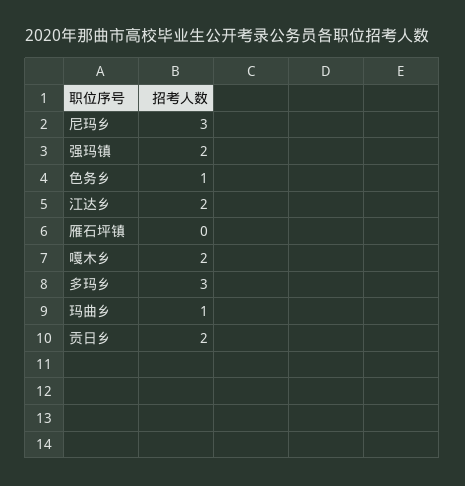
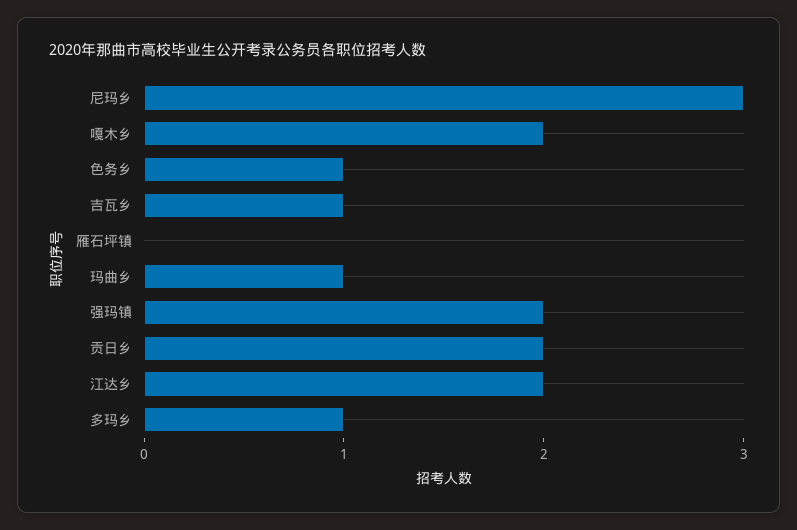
  {
    "尼玛乡": 3,
    "强玛镇": 2,
    "色务乡": 1,
    "江达乡": 2,
    "雁石坪镇": 0,
    "嘎木乡": 2,
-   "多玛乡": 3,
+   "多玛乡": 1,
    "玛曲乡": 1,
-   "贡日乡": 2
+   "贡日乡": 2,
+   "吉瓦乡": 1
  }

